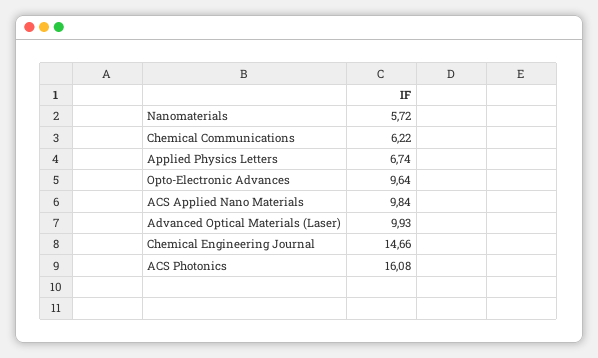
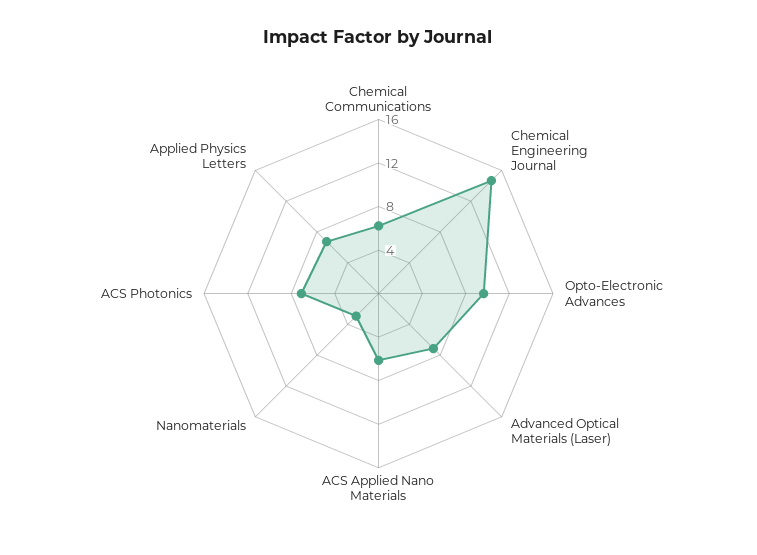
  {
-   "Nanomaterials": 5.72,
+   "Nanomaterials": 3,
    "Chemical Communications": 6.22,
    "Applied Physics Letters": 6.74,
    "Opto-Electronic Advances": 9.64,
-   "ACS Applied Nano Materials": 9.84,
+   "ACS Applied Nano Materials": 6,
-   "Advanced Optical Materials (Laser)": 9.93,
+   "Advanced Optical Materials (Laser)": 7,
    "Chemical Engineering Journal": 14.66,
-   "ACS Photonics": 16.08
+   "ACS Photonics": 7
  }

